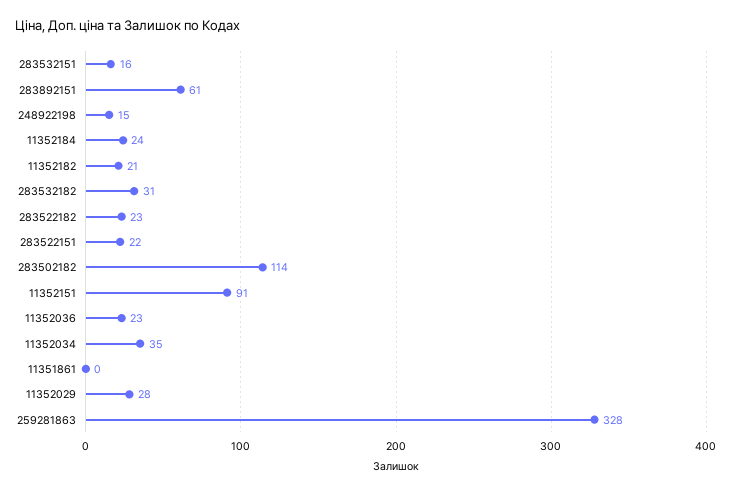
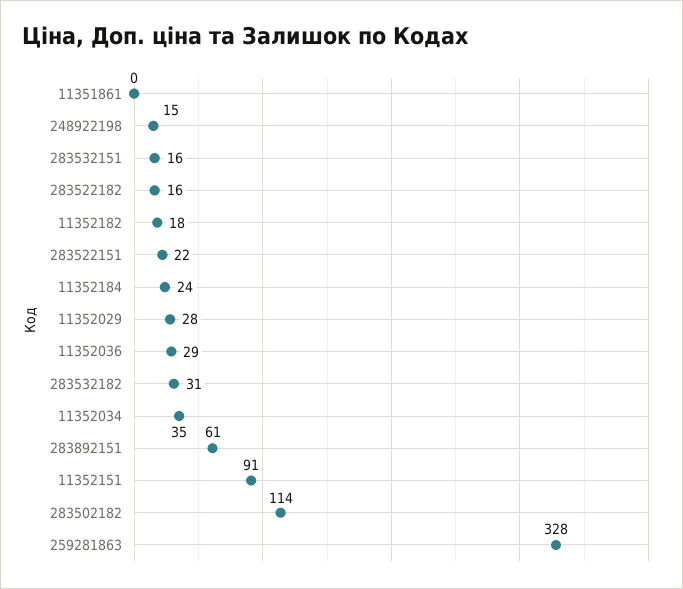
  {
    "283532151": 16,
    "283892151": 61,
    "248922198": 15,
    "11352184": 24,
-   "11352182": 21,
+   "11352182": 18,
    "283532182": 31,
-   "283522182": 23,
+   "283522182": 16,
    "283522151": 22,
    "283502182": 114,
    "11352151": 91,
-   "11352036": 23,
+   "11352036": 29,
    "11352034": 35,
    "11351861": 0,
    "11352029": 28,
    "259281863": 328
  }

